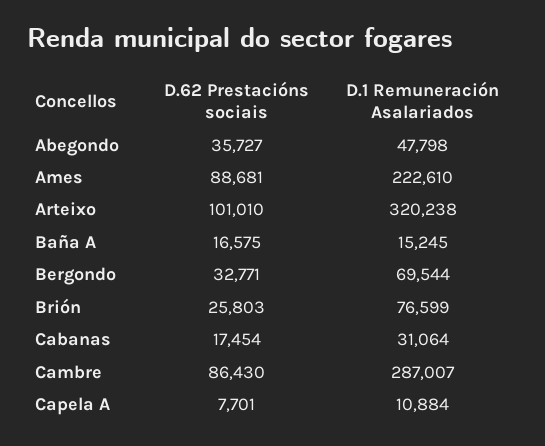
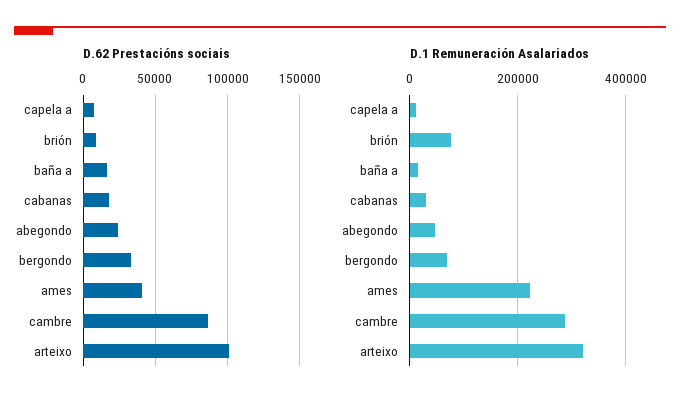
  {
    "D.62 Prestacións sociais": {
-     "Abegondo": 35727,
+     "Abegondo": 25000,
-     "Ames": 88681,
+     "Ames": 40000,
      "Arteixo": 101010,
      "Baña A": 16575,
      "Bergondo": 32771,
-     "Brión": 25803,
+     "Brión": 10000,
      "Cabanas": 17454,
      "Cambre": 86430,
      "Capela A": 7701
    },
    "D.1 Remuneración Asalariados": {
      "Abegondo": 47798,
      "Ames": 222610,
      "Arteixo": 320238,
      "Baña A": 15245,
      "Bergondo": 69544,
      "Brión": 76599,
      "Cabanas": 31064,
      "Cambre": 287007,
      "Capela A": 10884
    }
  }

